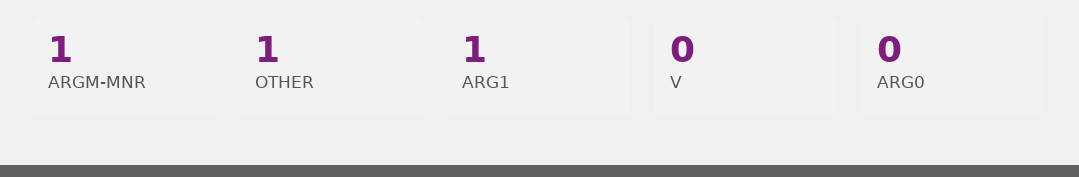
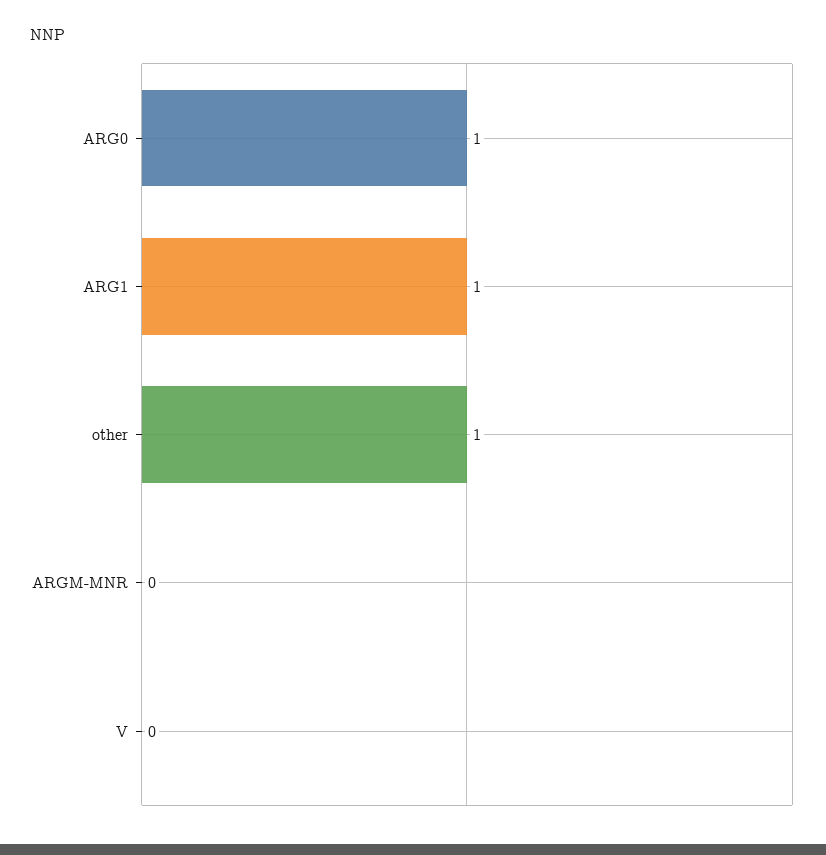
  {
-   "ARGM-MNR": 1,
+   "ARGM-MNR": 0,
    "OTHER": 1,
    "ARG1": 1,
    "V": 0,
-   "ARG0": 0
+   "ARG0": 1
  }

